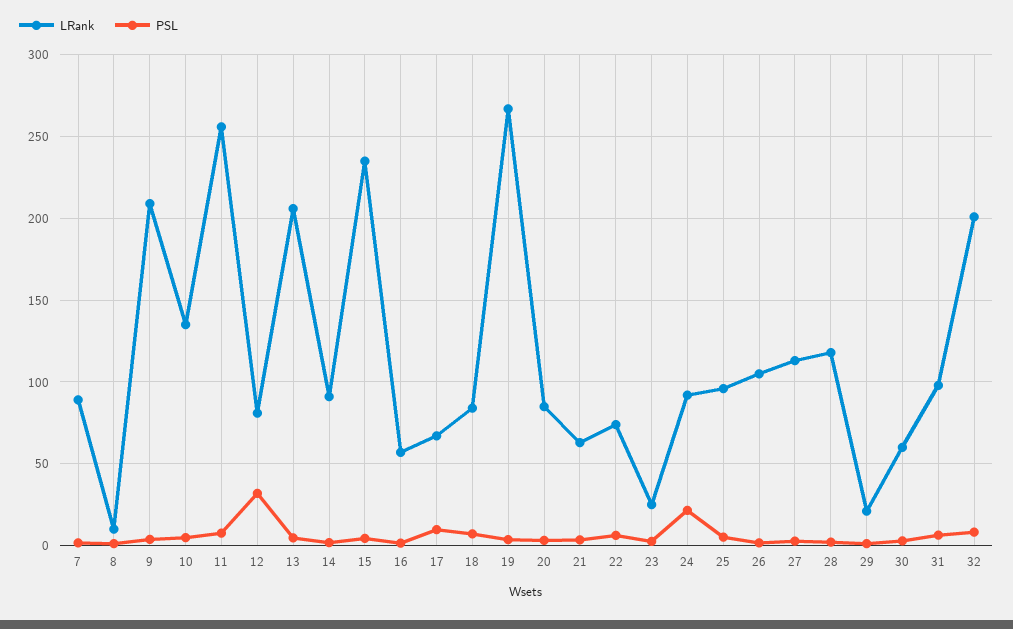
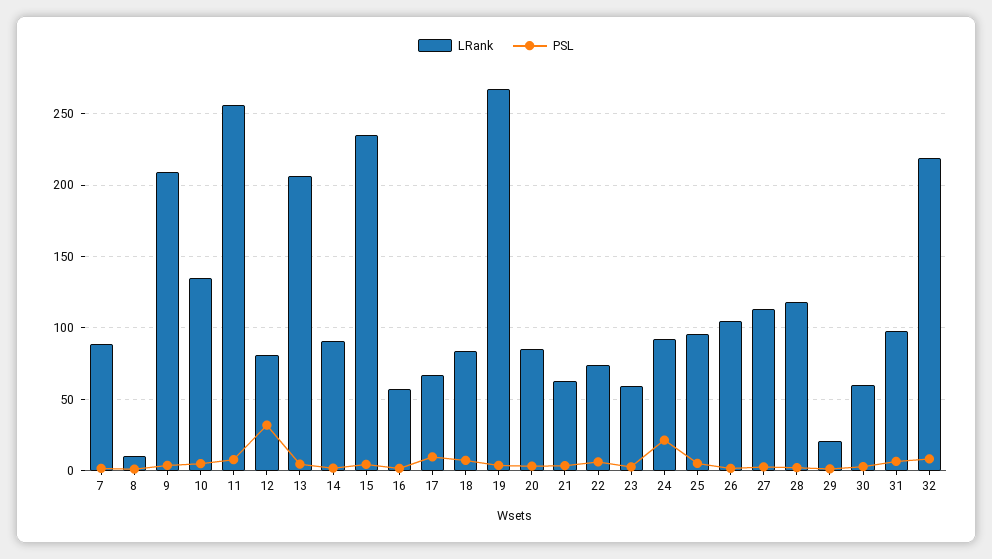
  {
    "LRank": {
      "7": 90,
      "8": 10,
      "9": 210,
      "10": 135,
      "11": 255,
      "12": 80,
      "13": 205,
      "14": 90,
      "15": 235,
      "16": 55,
      "17": 65,
      "18": 85,
      "19": 265,
      "20": 85,
      "21": 65,
      "22": 75,
-     "23": 25,
+     "23": 60,
      "24": 90,
      "25": 95,
      "26": 105,
      "27": 115,
      "28": 120,
      "29": 20,
      "30": 60,
      "31": 100,
-     "32": 200
+     "32": 220
    },
    "PSL": {
      "7": 0,
      "8": 0,
      "9": 5,
      "10": 5,
      "11": 10,
      "12": 30,
      "13": 5,
      "14": 0,
      "15": 5,
      "16": 0,
      "17": 10,
      "18": 5,
      "19": 5,
      "20": 5,
      "21": 5,
      "22": 5,
      "23": 5,
      "24": 20,
      "25": 5,
      "26": 0,
      "27": 5,
      "28": 0,
      "29": 0,
      "30": 5,
      "31": 5,
      "32": 10
    }
  }

